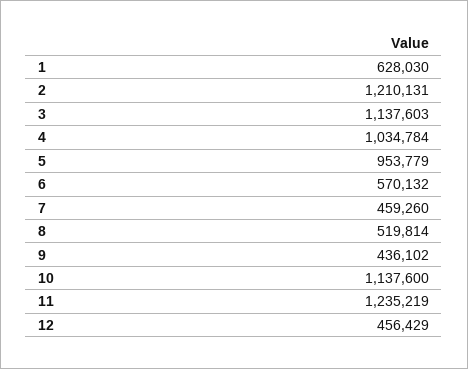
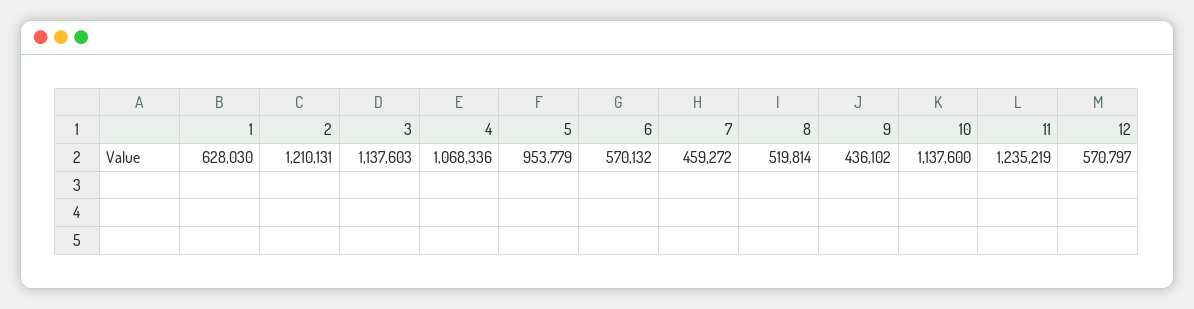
  {
    "1": 628030,
    "2": 1210131,
    "3": 1137603,
-   "4": 1034784,
+   "4": 1068336,
    "5": 953779,
    "6": 570132,
-   "7": 459260,
+   "7": 459272,
    "8": 519814,
    "9": 436102,
    "10": 1137600,
    "11": 1235219,
-   "12": 456429
+   "12": 570797
  }

